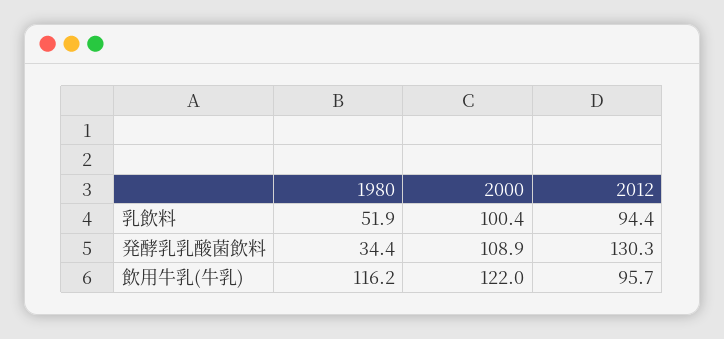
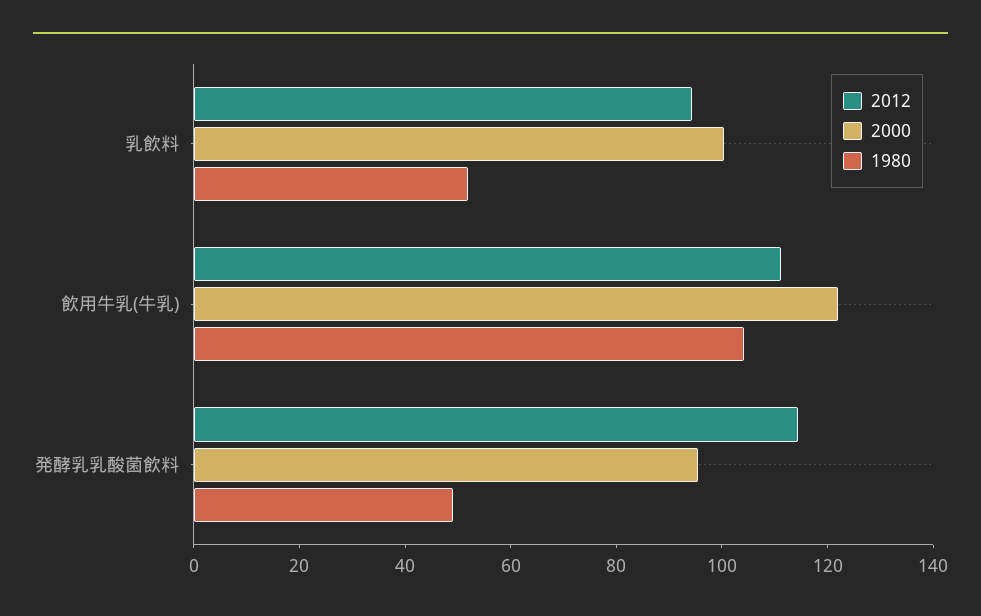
  {
    "1980": {
      "乳飲料": 51.9,
-     "発酵乳乳酸菌飲料": 34.4,
+     "発酵乳乳酸菌飲料": 50,
-     "飲用牛乳(牛乳)": 116.2
+     "飲用牛乳(牛乳)": 105
    },
    "2000": {
      "乳飲料": 100.4,
-     "発酵乳乳酸菌飲料": 108.9,
+     "発酵乳乳酸菌飲料": 95,
      "飲用牛乳(牛乳)": 122
    },
    "2012": {
      "乳飲料": 94.4,
-     "発酵乳乳酸菌飲料": 130.3,
+     "発酵乳乳酸菌飲料": 115,
-     "飲用牛乳(牛乳)": 95.7
+     "飲用牛乳(牛乳)": 110
    }
  }

